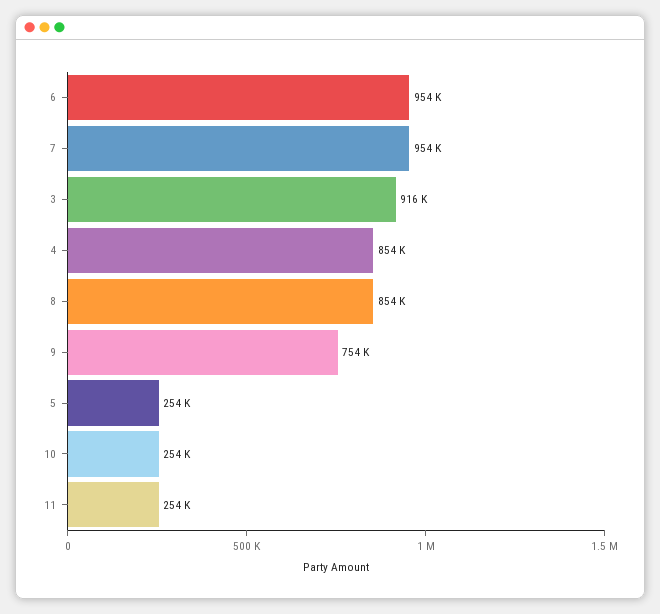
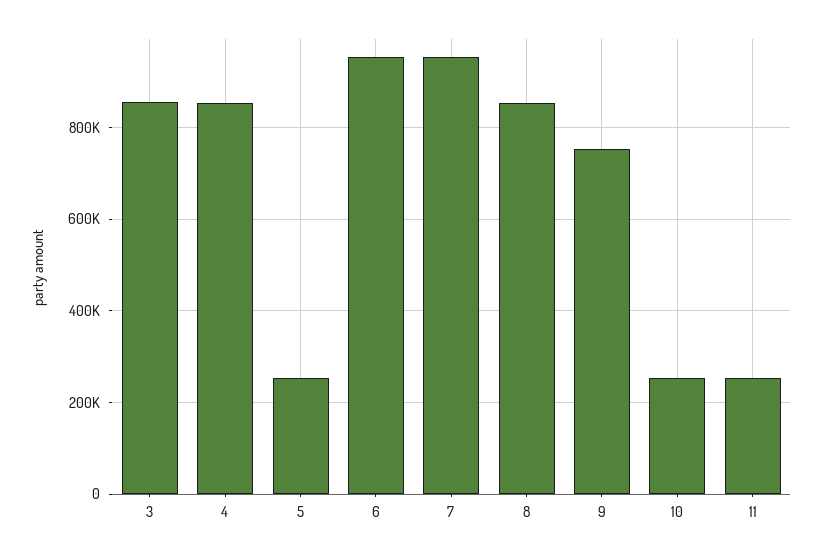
  {
    "6": 954000,
    "7": 954000,
-   "3": 916000,
+   "3": 860000,
    "4": 854000,
    "8": 854000,
    "9": 754000,
    "5": 254000,
    "10": 254000,
    "11": 254000
  }

